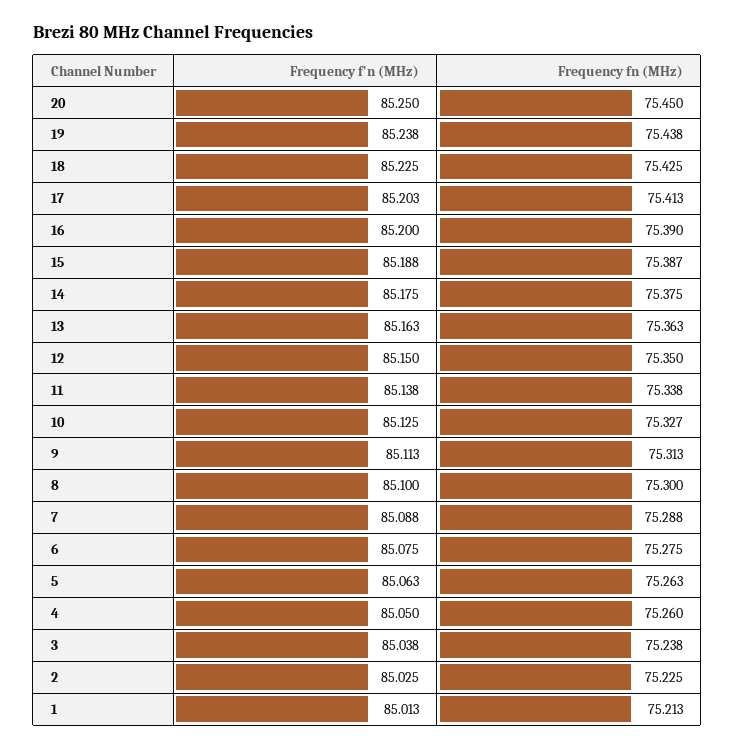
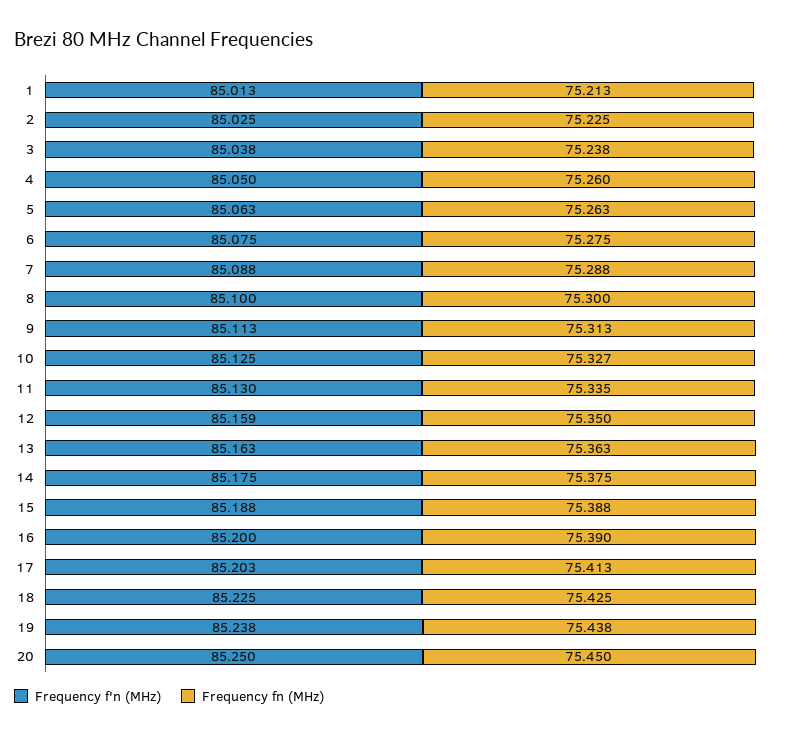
  {
    "Frequency f'n (MHz)": {
      "20": 85.25,
      "19": 85.238,
      "18": 85.225,
      "17": 85.203,
      "16": 85.2,
      "15": 85.188,
      "14": 85.175,
      "13": 85.163,
-     "12": 85.15,
+     "12": 85.159,
-     "11": 85.138,
+     "11": 85.13,
      "10": 85.125,
      "9": 85.113,
      "8": 85.1,
      "7": 85.088,
      "6": 85.075,
      "5": 85.063,
      "4": 85.05,
      "3": 85.038,
      "2": 85.025,
      "1": 85.013
    },
    "Frequency fn (MHz)": {
      "20": 75.45,
      "19": 75.438,
      "18": 75.425,
      "17": 75.413,
      "16": 75.39,
-     "15": 75.387,
+     "15": 75.388,
      "14": 75.375,
      "13": 75.363,
      "12": 75.35,
-     "11": 75.338,
+     "11": 75.335,
      "10": 75.327,
      "9": 75.313,
      "8": 75.3,
      "7": 75.288,
      "6": 75.275,
      "5": 75.263,
      "4": 75.26,
      "3": 75.238,
      "2": 75.225,
      "1": 75.213
    }
  }

